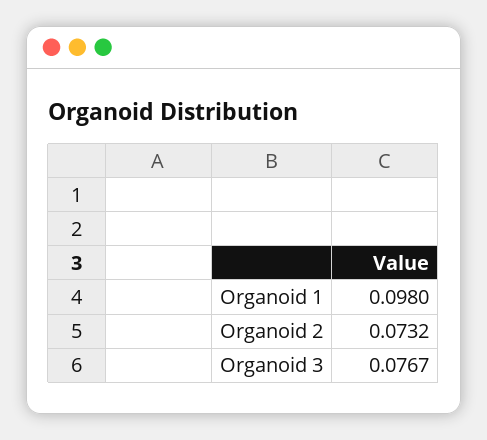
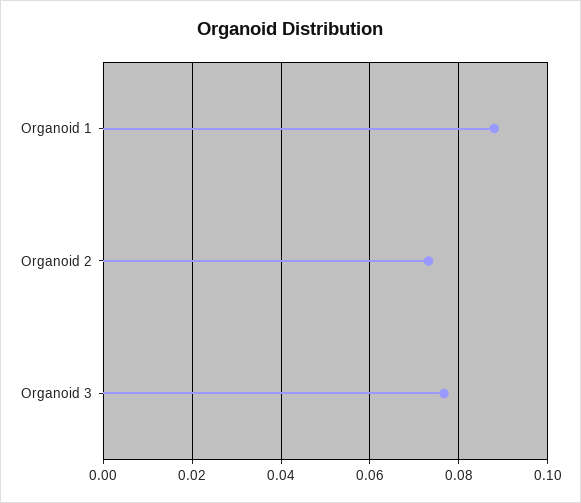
  {
-   "Organoid 1": 0.098,
+   "Organoid 1": 0.088,
    "Organoid 2": 0.0732,
    "Organoid 3": 0.0767
  }

